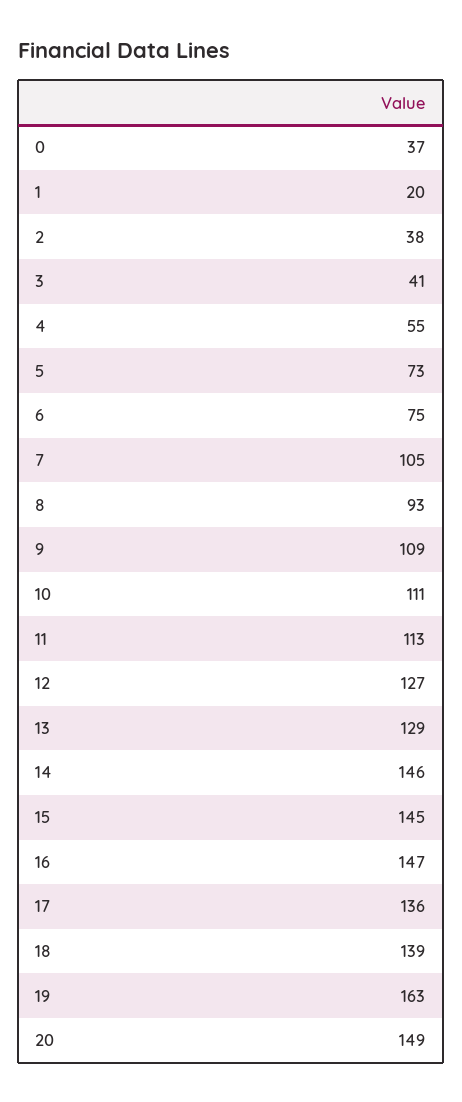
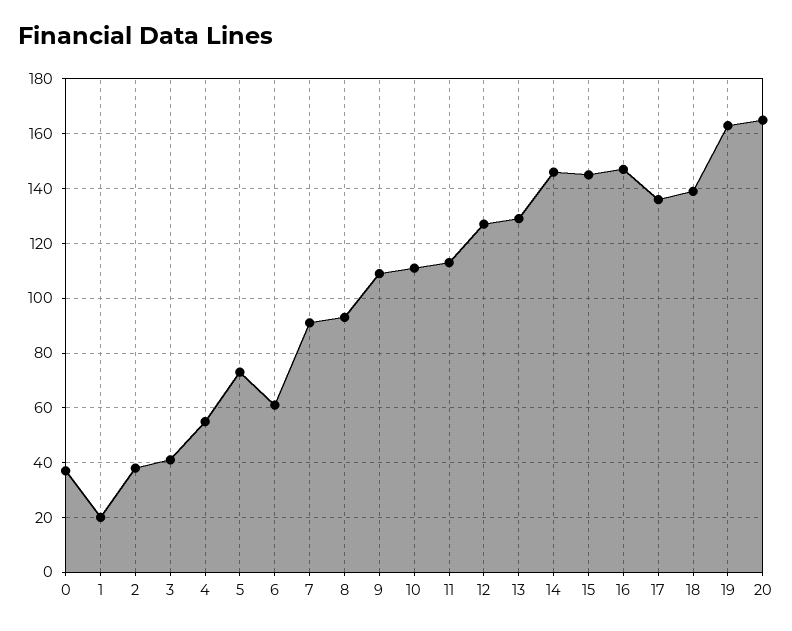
  {
    "0": 37,
    "1": 20,
    "2": 38,
    "3": 41,
    "4": 55,
    "5": 73,
-   "6": 75,
+   "6": 60,
-   "7": 105,
+   "7": 90,
    "8": 93,
    "9": 109,
    "10": 111,
    "11": 113,
    "12": 127,
    "13": 129,
    "14": 146,
    "15": 145,
    "16": 147,
    "17": 136,
    "18": 139,
    "19": 163,
-   "20": 149
+   "20": 165
  }

